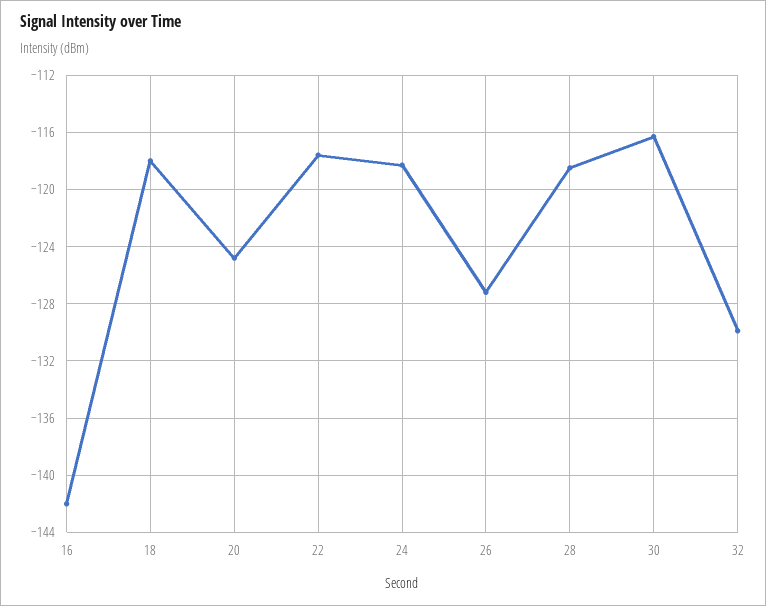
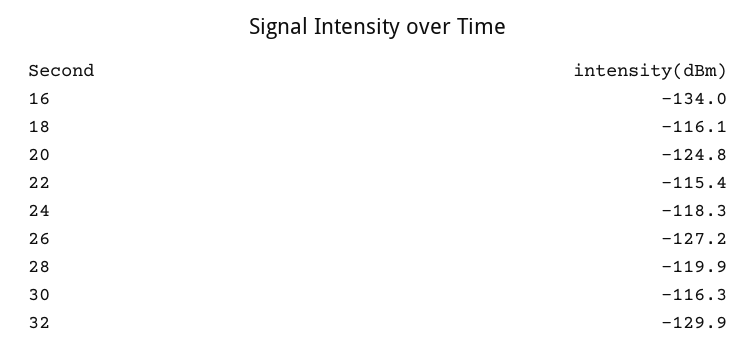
  {
-   "16": -142,
+   "16": -134,
-   "18": -118,
+   "18": -116.1,
    "20": -124.8,
-   "22": -117.5,
+   "22": -115.4,
    "24": -118.3,
    "26": -127.2,
-   "28": -118.5,
+   "28": -119.9,
    "30": -116.3,
    "32": -129.9
  }

